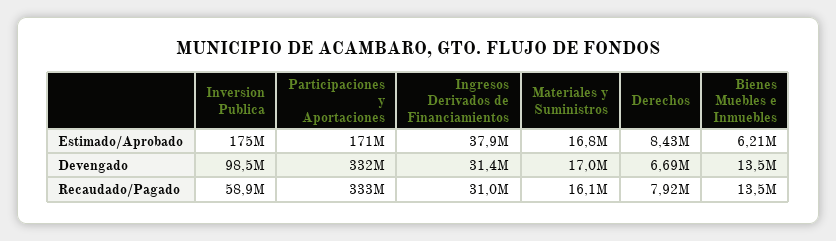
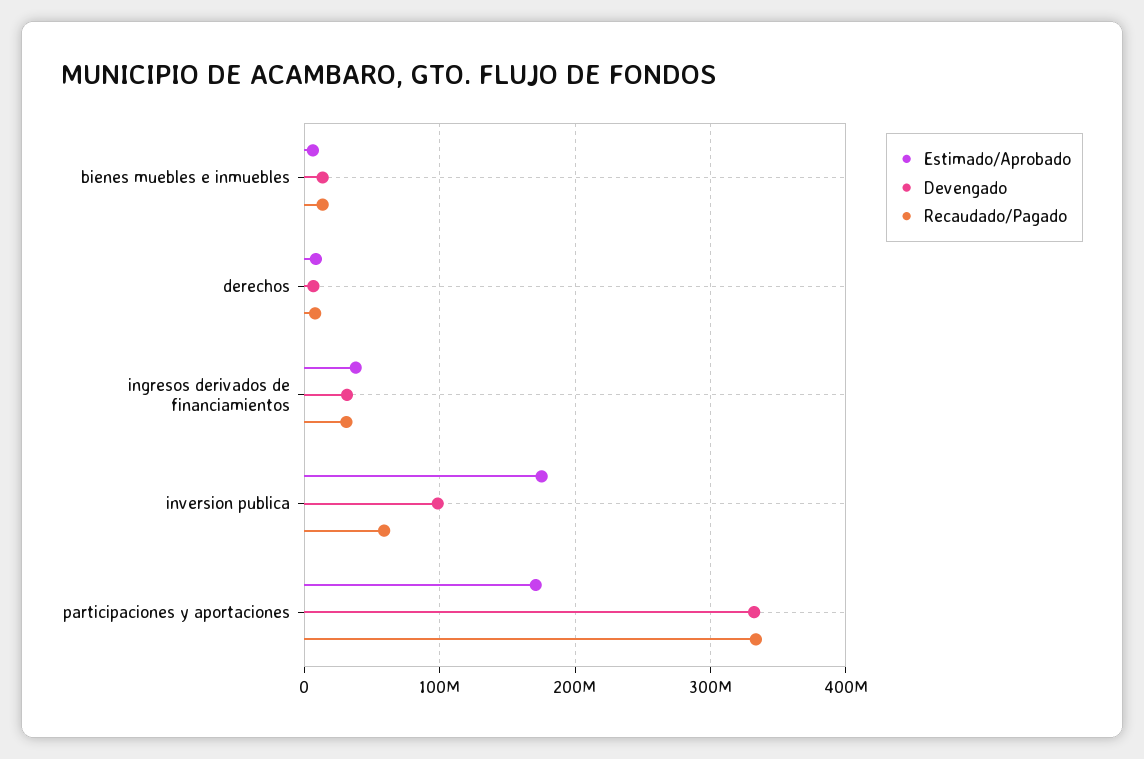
  {
    "Estimado/Aprobado": {
      "Inversion Publica": 175000000,
      "Participaciones y Aportaciones": 171000000,
      "Ingresos Derivados de Financiamientos": 37900000,
-     "Materiales y Suministros": 16800000,
      "Derechos": 8430000,
      "Bienes Muebles e Inmuebles": 6210000
    },
    "Devengado": {
      "Inversion Publica": 98500000,
      "Participaciones y Aportaciones": 332000000,
      "Ingresos Derivados de Financiamientos": 31400000,
-     "Materiales y Suministros": 17000000,
      "Derechos": 6690000,
      "Bienes Muebles e Inmuebles": 13500000
    },
    "Recaudado/Pagado": {
      "Inversion Publica": 58900000,
      "Participaciones y Aportaciones": 333000000,
      "Ingresos Derivados de Financiamientos": 31000000,
-     "Materiales y Suministros": 16100000,
      "Derechos": 7920000,
      "Bienes Muebles e Inmuebles": 13500000
    }
  }

